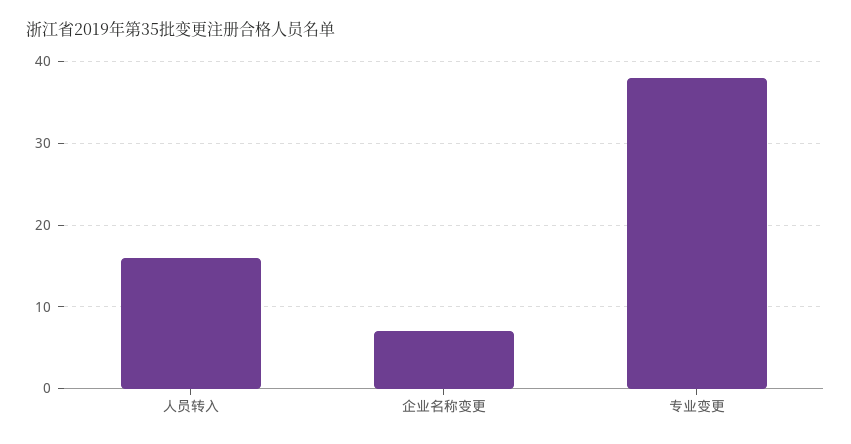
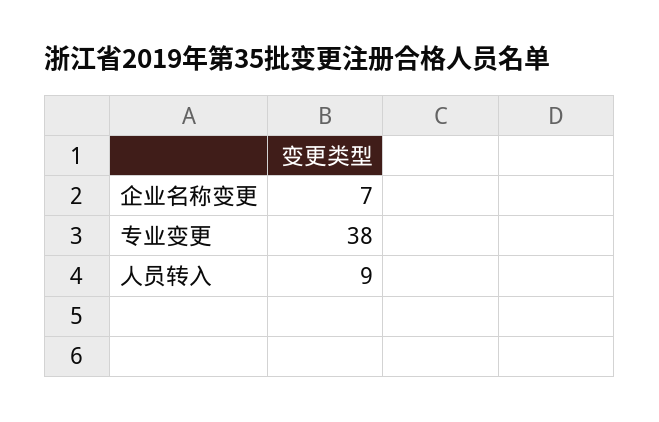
  {
-   "人员转入": 16,
+   "人员转入": 9,
    "企业名称变更": 7,
    "专业变更": 38
  }

